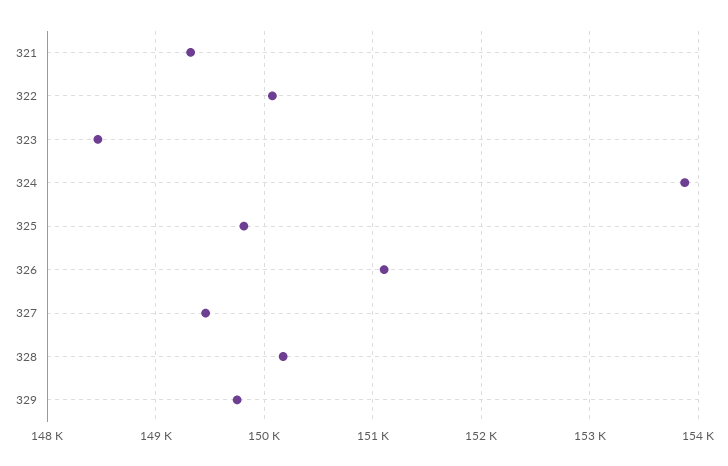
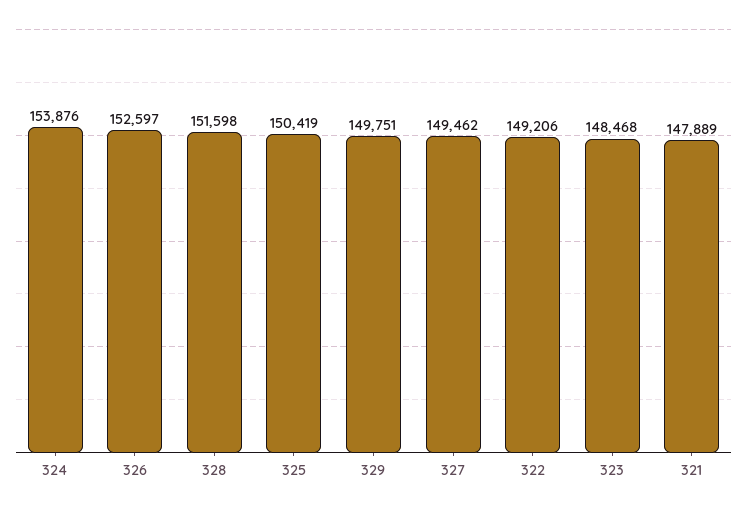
  {
-   "321": 149300,
+   "321": 147889,
-   "322": 150100,
+   "322": 149206,
    "323": 148468,
    "324": 153876,
-   "325": 149800,
+   "325": 150419,
-   "326": 151100,
+   "326": 152597,
    "327": 149462,
-   "328": 150200,
+   "328": 151598,
    "329": 149751
  }

